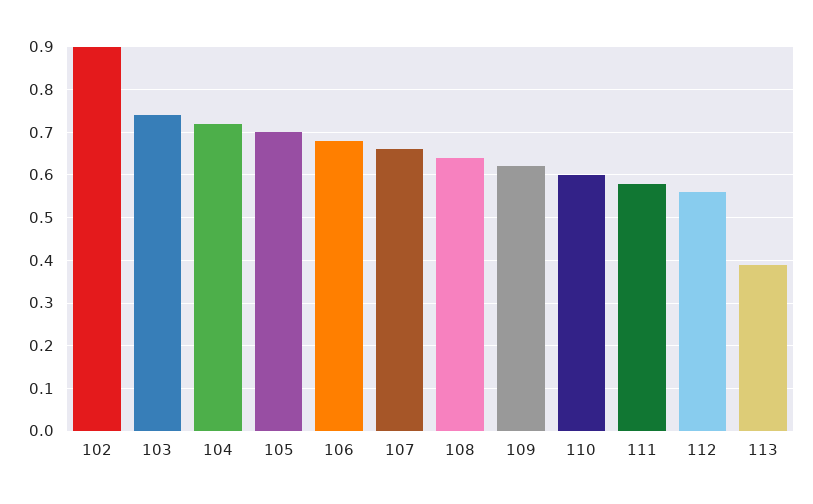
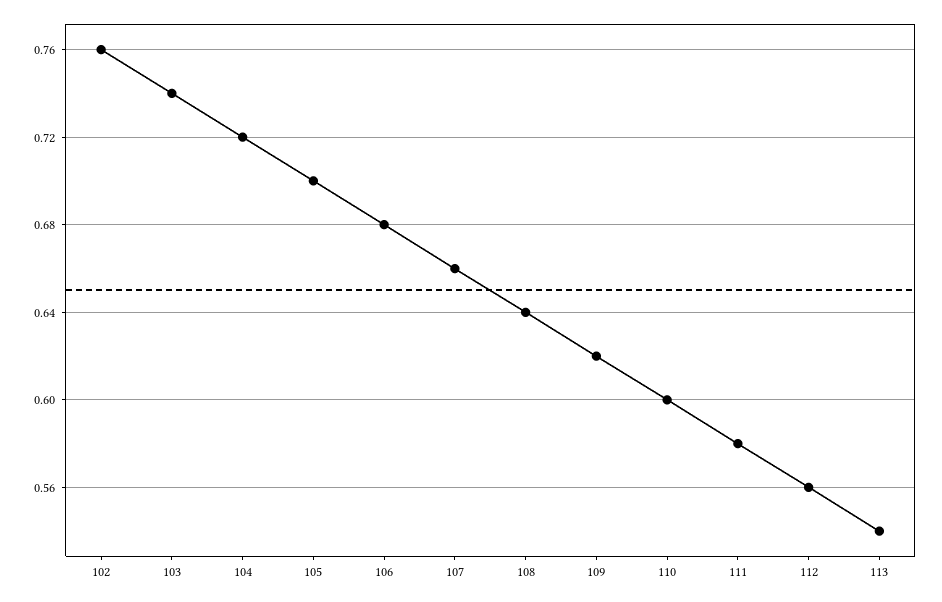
  {
-   "102": 0.9,
+   "102": 0.76,
    "103": 0.74,
    "104": 0.72,
    "105": 0.7,
    "106": 0.68,
    "107": 0.66,
    "108": 0.64,
    "109": 0.62,
    "110": 0.6,
    "111": 0.58,
    "112": 0.56,
-   "113": 0.4
+   "113": 0.54
  }

